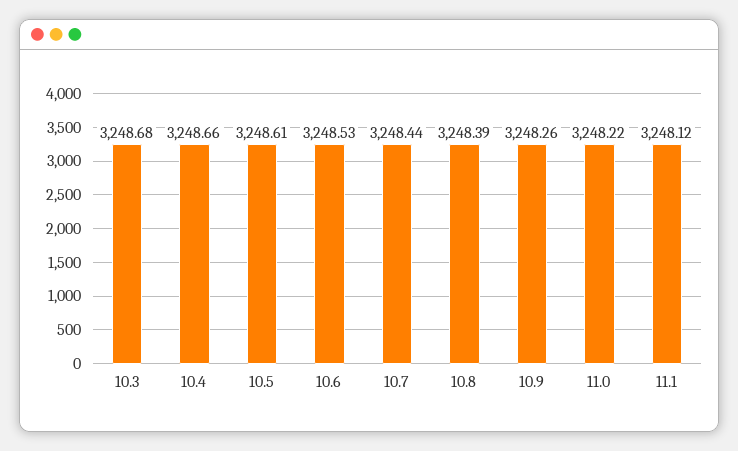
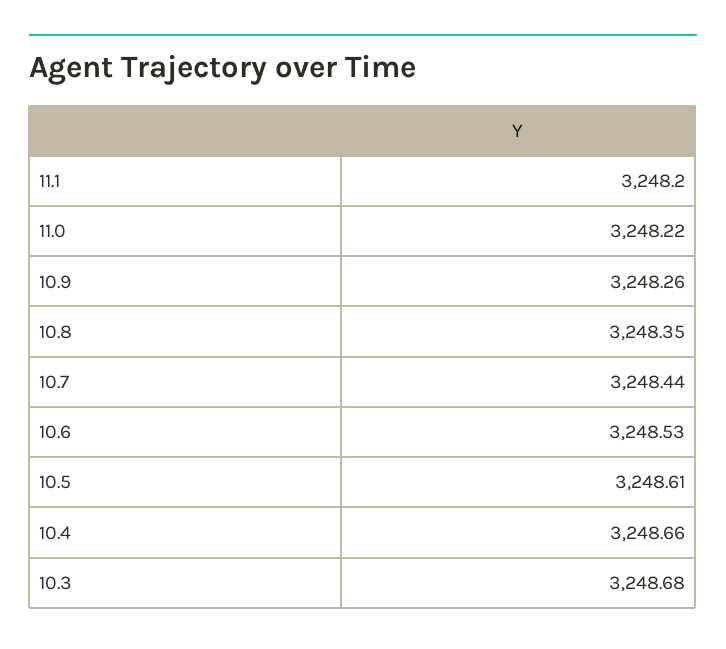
  {
    "10.3": 3248.68,
    "10.4": 3248.66,
    "10.5": 3248.61,
    "10.6": 3248.53,
    "10.7": 3248.44,
-   "10.8": 3248.39,
+   "10.8": 3248.35,
    "10.9": 3248.26,
    "11.0": 3248.22,
-   "11.1": 3248.12
+   "11.1": 3248.2
  }

